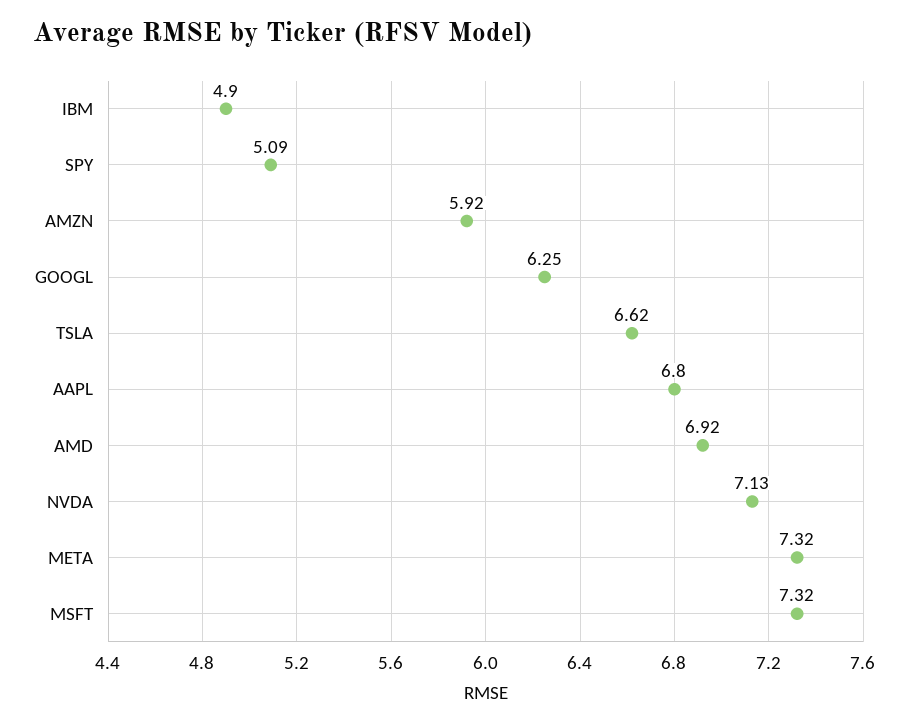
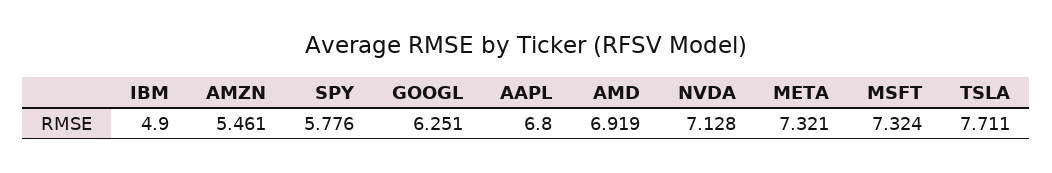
  {
    "IBM": 4.9,
-   "SPY": 5.09,
+   "SPY": 5.776,
-   "AMZN": 5.92,
+   "AMZN": 5.461,
    "GOOGL": 6.251,
-   "TSLA": 6.62,
+   "TSLA": 7.711,
    "AAPL": 6.8,
    "AMD": 6.919,
    "NVDA": 7.128,
    "META": 7.321,
    "MSFT": 7.324
  }

